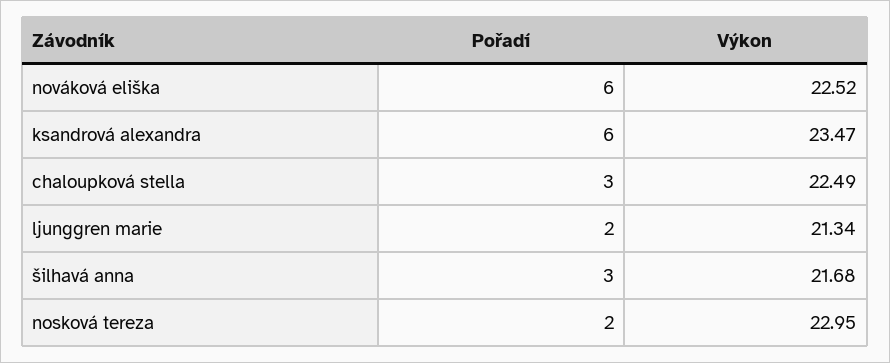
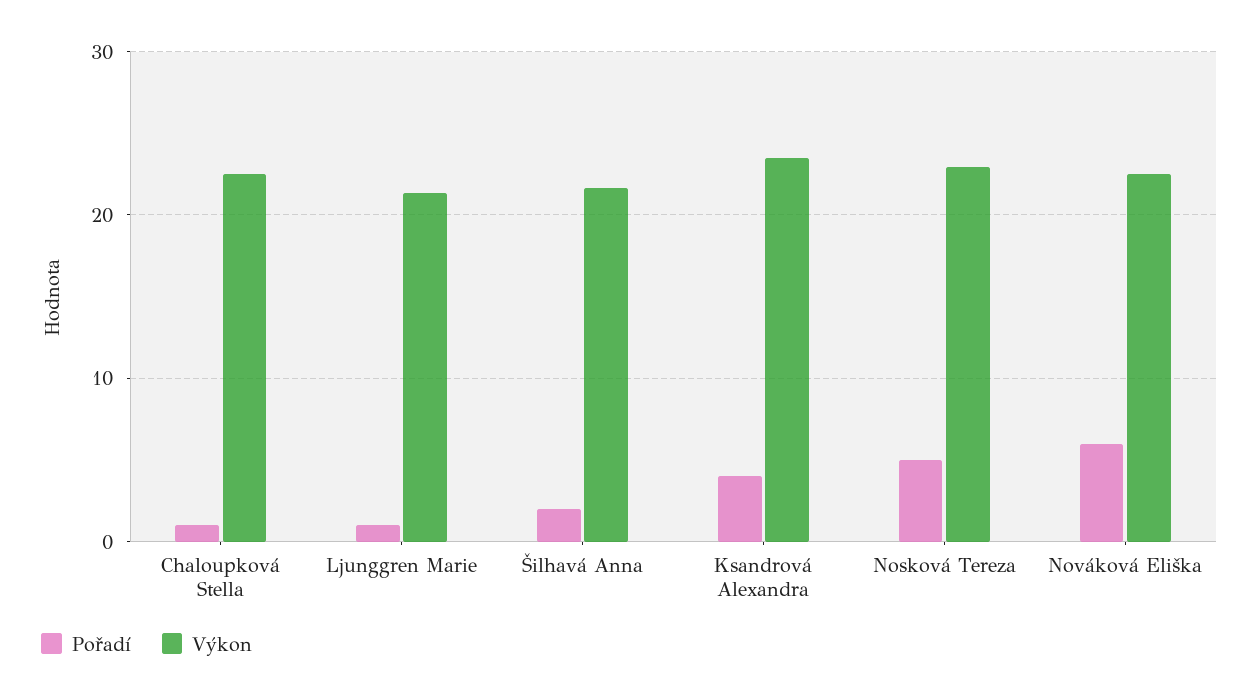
  {
    "Pořadí": {
      "nováková eliška": 6,
-     "ksandrová alexandra": 6,
+     "ksandrová alexandra": 4,
-     "chaloupková stella": 3,
+     "chaloupková stella": 1,
-     "ljunggren marie": 2,
+     "ljunggren marie": 1,
-     "šilhavá anna": 3,
+     "šilhavá anna": 2,
-     "nosková tereza": 2
+     "nosková tereza": 5
    },
    "Výkon": {
      "nováková eliška": 22.52,
      "ksandrová alexandra": 23.47,
      "chaloupková stella": 22.49,
      "ljunggren marie": 21.34,
      "šilhavá anna": 21.68,
      "nosková tereza": 22.95
    }
  }

